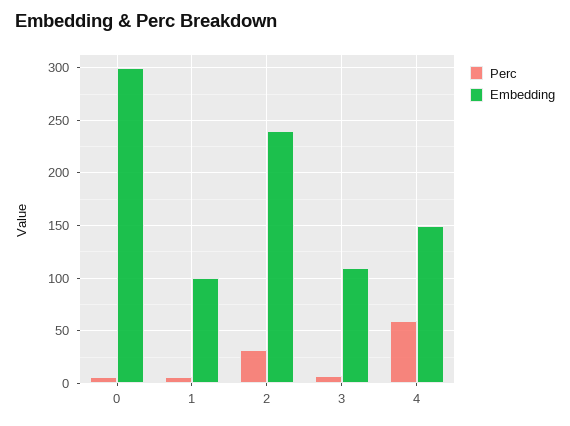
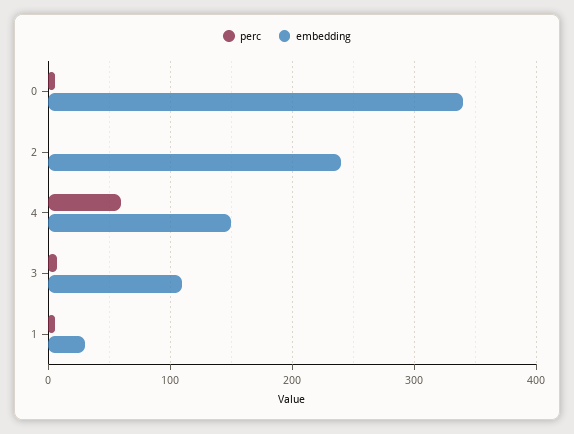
  {
    "Perc": {
      "0": 10,
      "1": 10,
-     "2": 30,
+     "2": 0,
      "3": 10,
      "4": 60
    },
    "Embedding": {
-     "0": 300,
+     "0": 340,
-     "1": 100,
+     "1": 30,
      "2": 240,
      "3": 110,
      "4": 150
    }
  }

